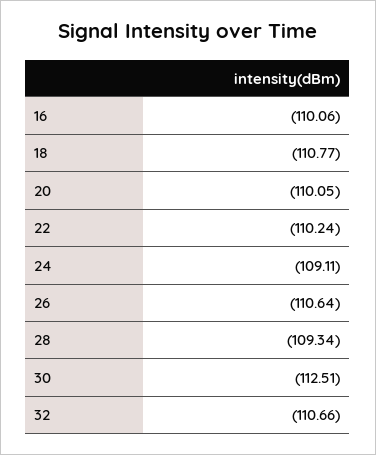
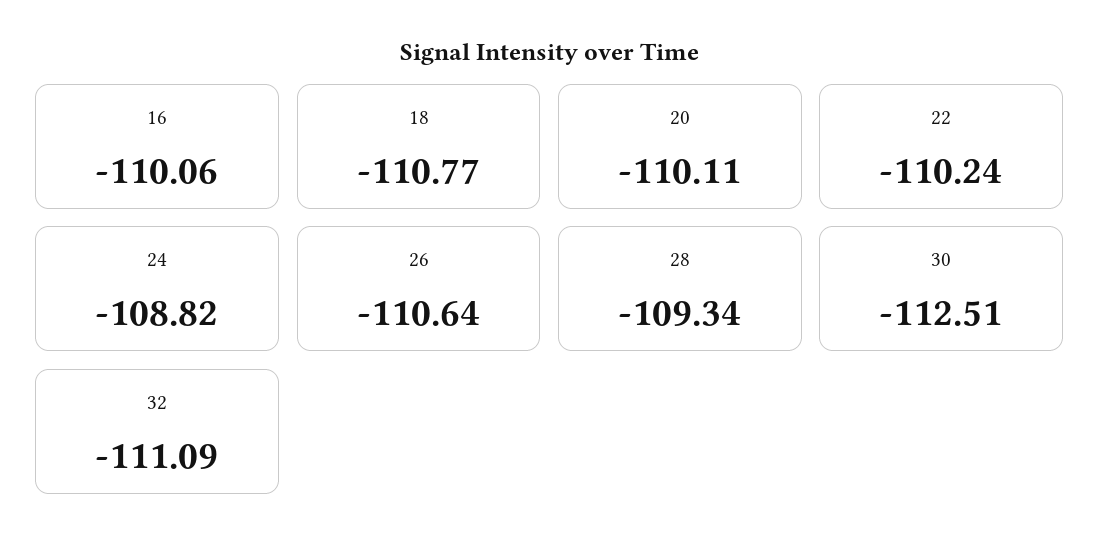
  {
    "16": -110.06,
    "18": -110.77,
-   "20": -110.05,
+   "20": -110.11,
    "22": -110.24,
-   "24": -109.11,
+   "24": -108.82,
    "26": -110.64,
    "28": -109.34,
    "30": -112.51,
-   "32": -110.66
+   "32": -111.09
  }

